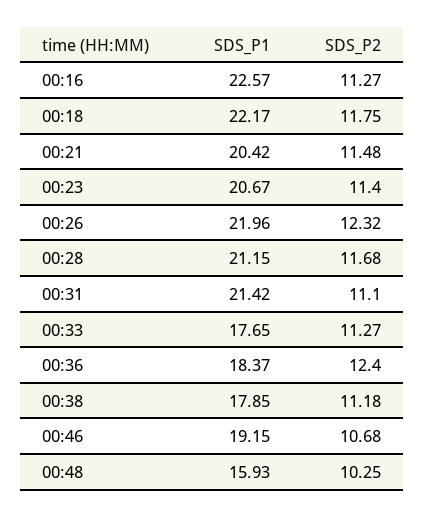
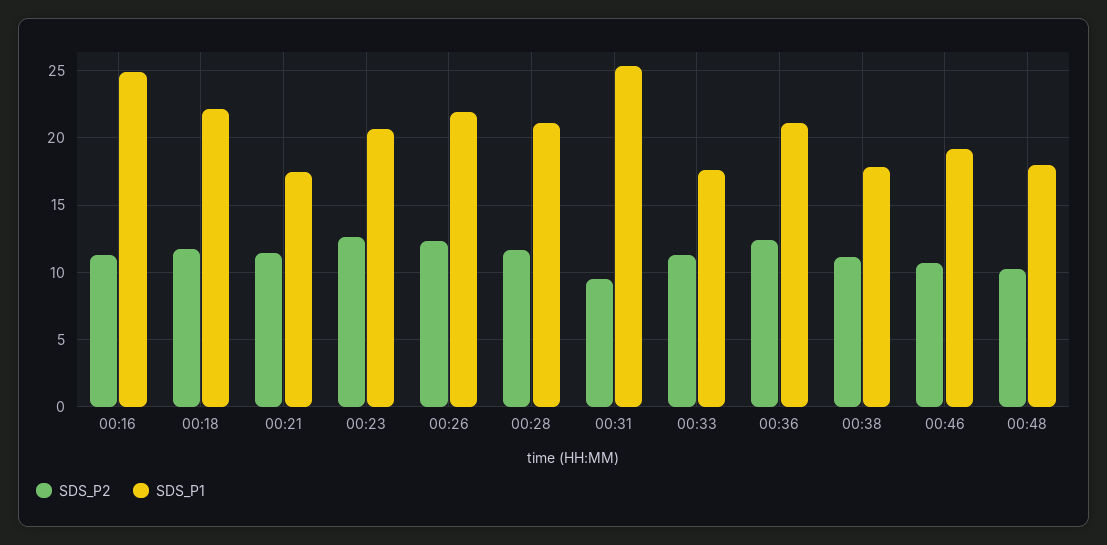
  {
    "SDS_P1": {
-     "00:16": 22.57,
+     "00:16": 25,
      "00:18": 22.17,
-     "00:21": 20.42,
+     "00:21": 17.5,
      "00:23": 20.67,
      "00:26": 21.96,
      "00:28": 21.15,
-     "00:31": 21.42,
+     "00:31": 25.5,
      "00:33": 17.65,
-     "00:36": 18.37,
+     "00:36": 21,
      "00:38": 17.85,
      "00:46": 19.15,
-     "00:48": 15.93
+     "00:48": 18
    },
    "SDS_P2": {
      "00:16": 11.27,
      "00:18": 11.75,
      "00:21": 11.48,
-     "00:23": 11.4,
+     "00:23": 12.5,
      "00:26": 12.32,
      "00:28": 11.68,
-     "00:31": 11.1,
+     "00:31": 9.5,
      "00:33": 11.27,
      "00:36": 12.4,
      "00:38": 11.18,
      "00:46": 10.68,
      "00:48": 10.25
    }
  }

